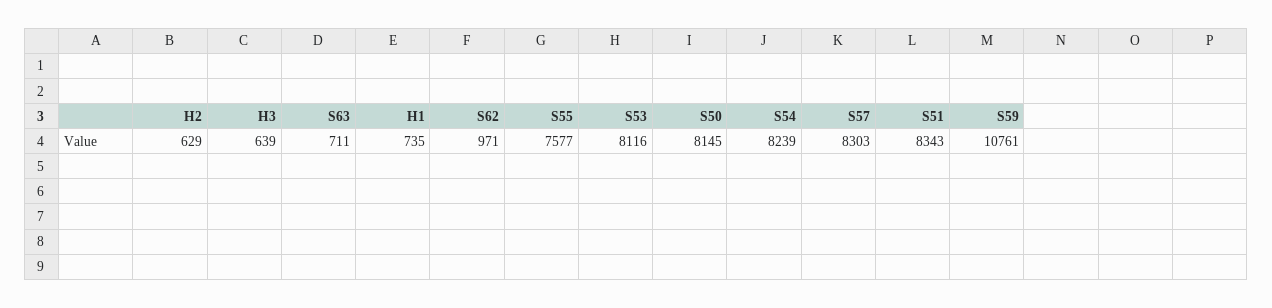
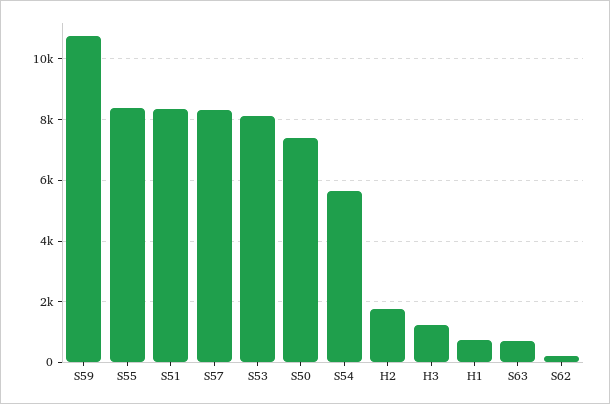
  {
-   "H2": 629,
+   "H2": 1800,
-   "H3": 639,
+   "H3": 1200,
    "S63": 711,
    "H1": 735,
-   "S62": 971,
+   "S62": 200,
-   "S55": 7577,
+   "S55": 8400,
    "S53": 8116,
-   "S50": 8145,
+   "S50": 7400,
-   "S54": 8239,
+   "S54": 5600,
    "S57": 8303,
    "S51": 8343,
    "S59": 10761
  }

